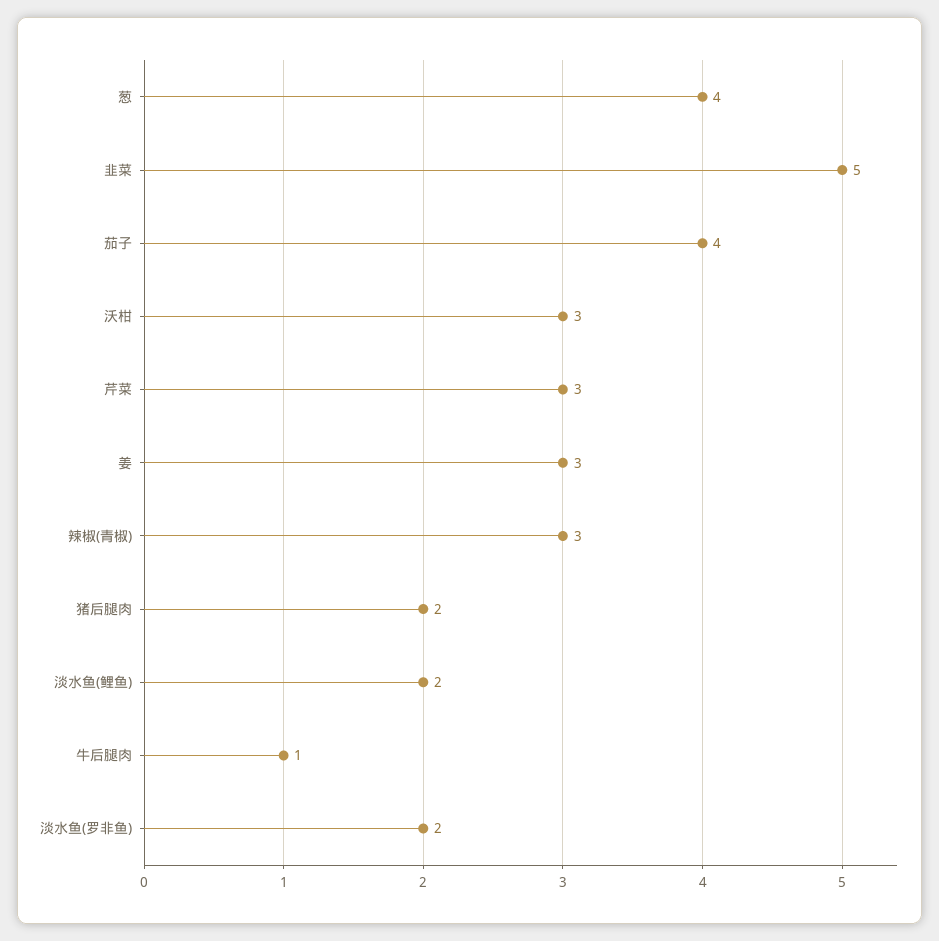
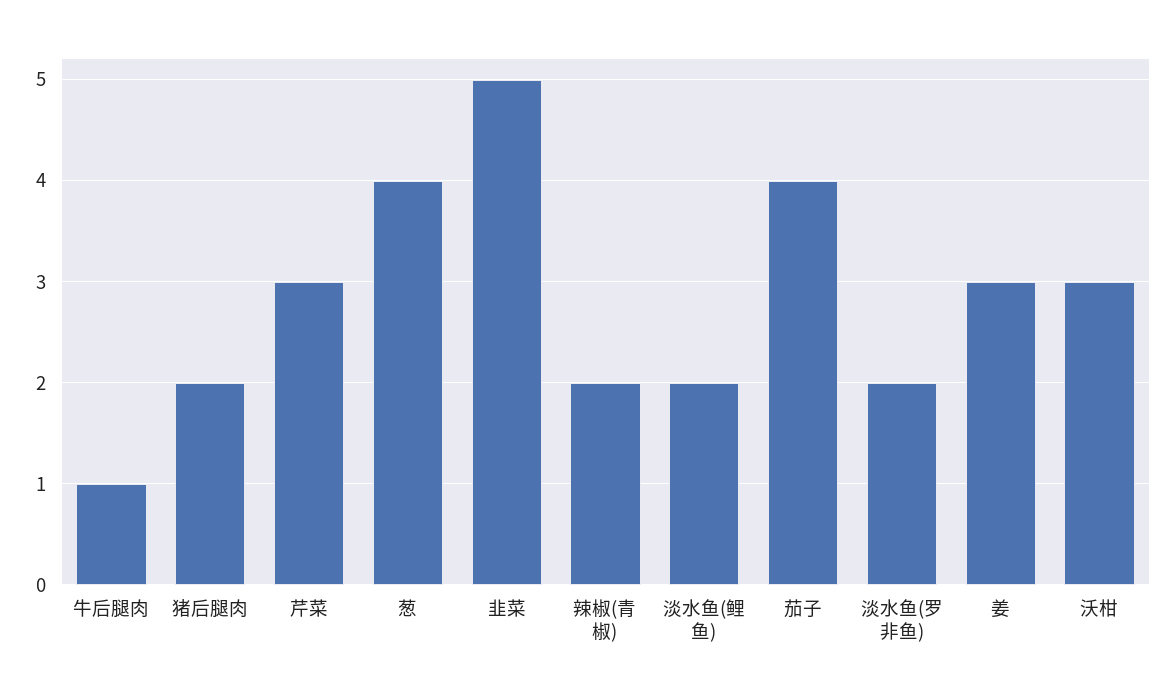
  {
    "葱": 4,
    "韭菜": 5,
    "茄子": 4,
    "沃柑": 3,
    "芹菜": 3,
    "姜": 3,
-   "辣椒(青椒)": 3,
+   "辣椒(青椒)": 2,
    "猪后腿肉": 2,
    "淡水鱼(鲤鱼)": 2,
    "牛后腿肉": 1,
    "淡水鱼(罗非鱼)": 2
  }

